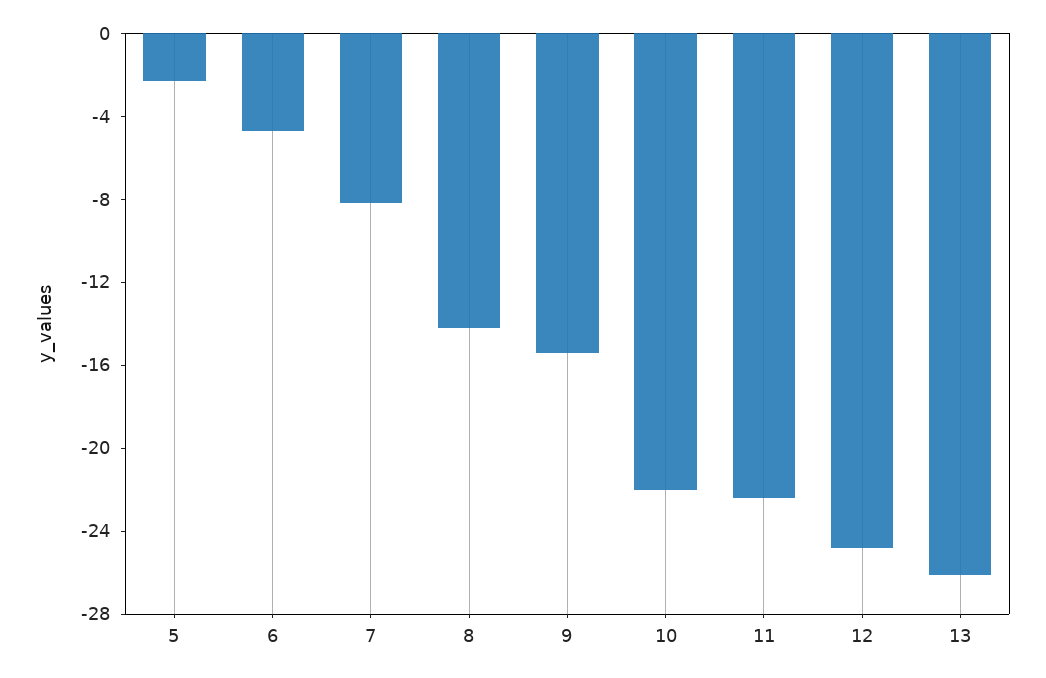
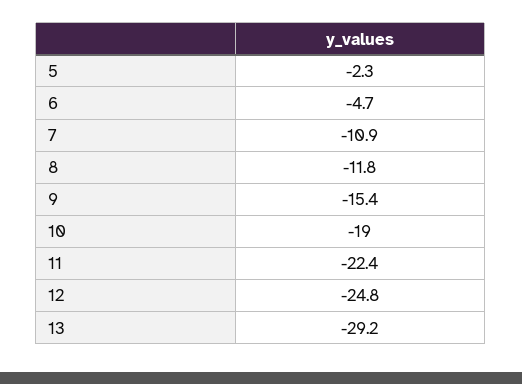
  {
    "5": -2.3,
    "6": -4.7,
-   "7": -8,
+   "7": -10.9,
-   "8": -14,
+   "8": -11.8,
    "9": -15.4,
-   "10": -22,
+   "10": -19,
    "11": -22.4,
    "12": -24.8,
-   "13": -26
+   "13": -29.2
  }

